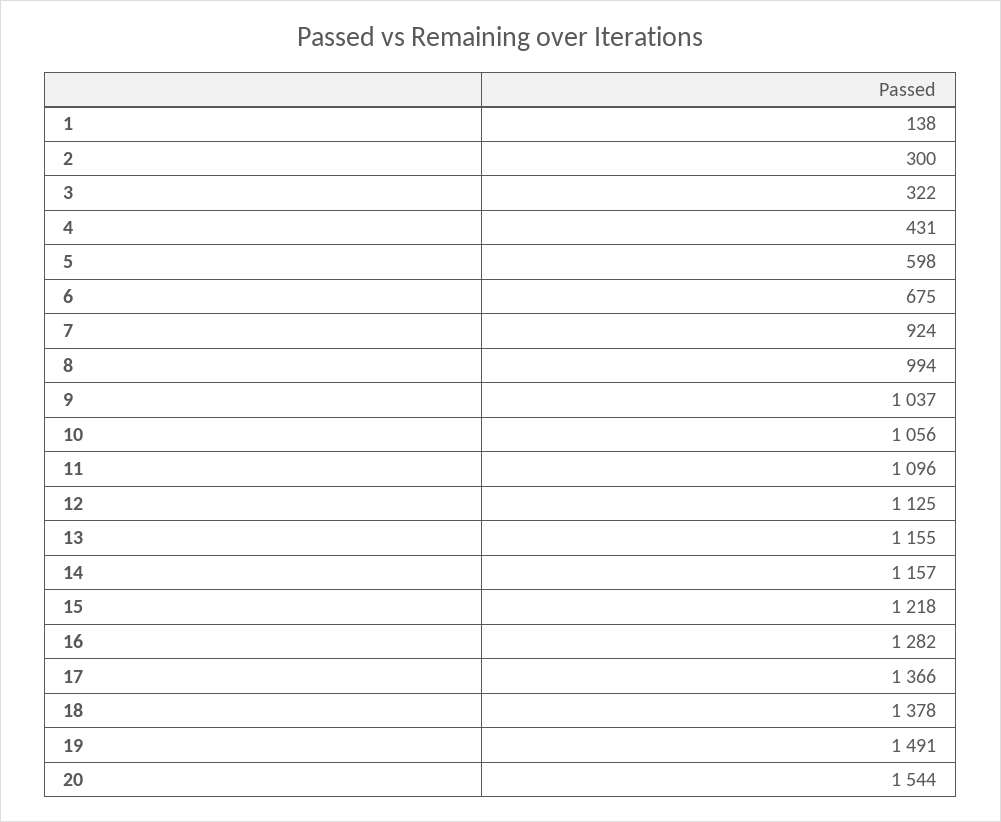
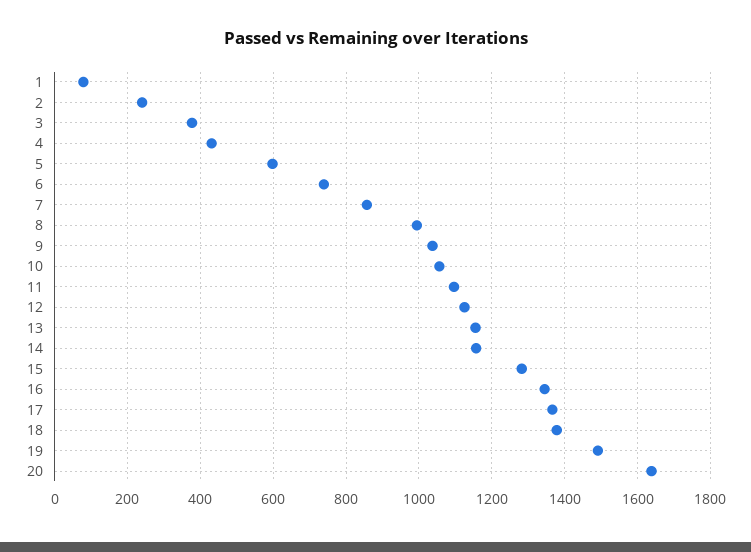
  {
-   "1": 138,
+   "1": 80,
-   "2": 300,
+   "2": 240,
-   "3": 322,
+   "3": 380,
    "4": 431,
    "5": 598,
-   "6": 675,
+   "6": 740,
-   "7": 924,
+   "7": 860,
    "8": 994,
    "9": 1037,
    "10": 1056,
    "11": 1096,
    "12": 1125,
    "13": 1155,
    "14": 1157,
-   "15": 1218,
+   "15": 1280,
-   "16": 1282,
+   "16": 1340,
    "17": 1366,
    "18": 1378,
    "19": 1491,
-   "20": 1544
+   "20": 1640
  }

